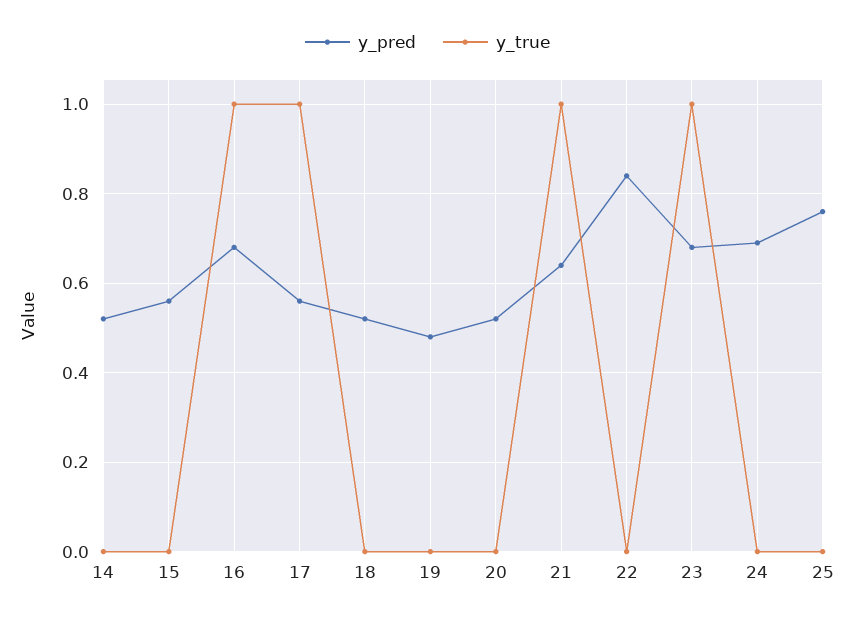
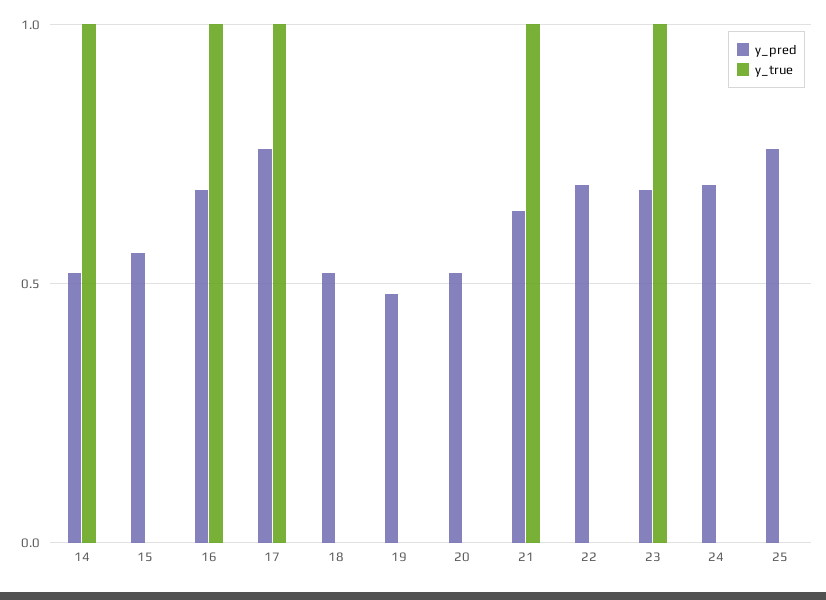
  {
    "y_pred": {
      "14": 0.5,
      "15": 0.55,
      "16": 0.7,
-     "17": 0.55,
+     "17": 0.75,
      "18": 0.5,
      "19": 0.5,
      "20": 0.5,
      "21": 0.65,
-     "22": 0.85,
+     "22": 0.7,
      "23": 0.7,
      "24": 0.7,
      "25": 0.75
    },
    "y_true": {
-     "14": 0,
+     "14": 1,
      "15": 0,
      "16": 1,
      "17": 1,
      "18": 0,
      "19": 0,
      "20": 0,
      "21": 1,
      "22": 0,
      "23": 1,
      "24": 0,
      "25": 0
    }
  }

